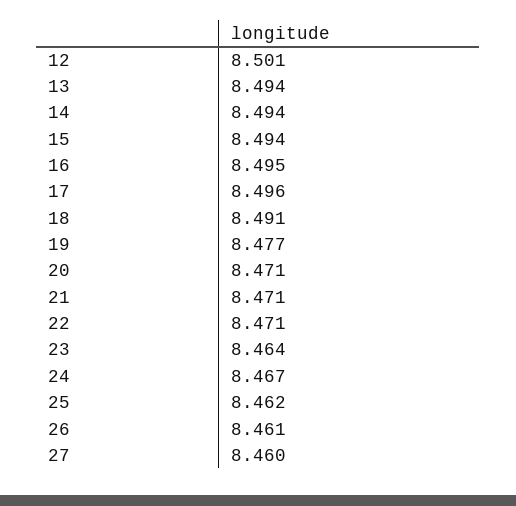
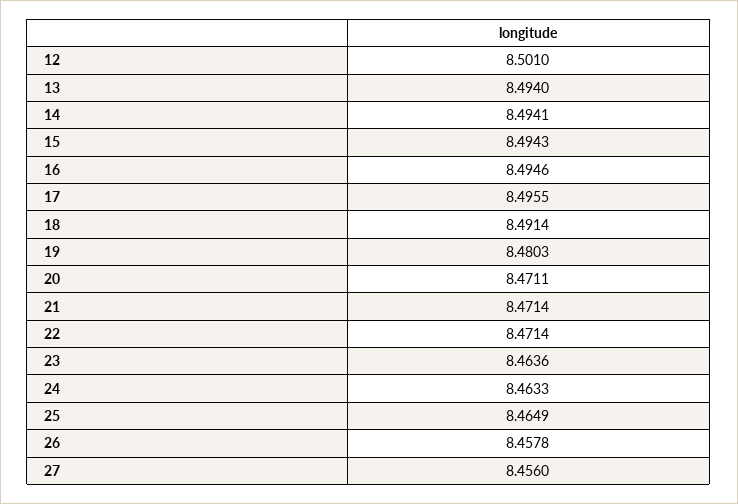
  {
    "12": 8.501,
    "13": 8.494,
    "14": 8.4941,
    "15": 8.4943,
    "16": 8.4946,
    "17": 8.4955,
    "18": 8.4914,
-   "19": 8.477,
+   "19": 8.4803,
    "20": 8.4711,
    "21": 8.4714,
    "22": 8.4714,
    "23": 8.4636,
-   "24": 8.467,
+   "24": 8.4633,
-   "25": 8.462,
+   "25": 8.4649,
-   "26": 8.461,
+   "26": 8.4578,
-   "27": 8.46
+   "27": 8.456
  }

